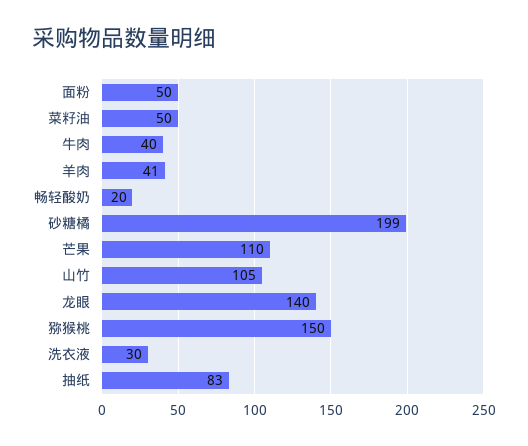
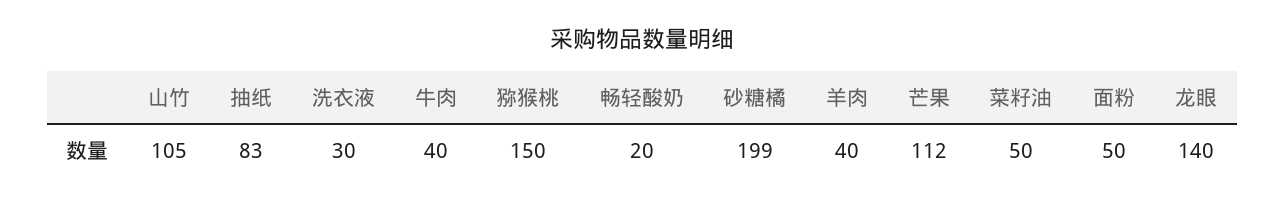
  {
    "面粉": 50,
    "菜籽油": 50,
    "牛肉": 40,
-   "羊肉": 41,
+   "羊肉": 40,
    "畅轻酸奶": 20,
    "砂糖橘": 199,
-   "芒果": 110,
+   "芒果": 112,
    "山竹": 105,
    "龙眼": 140,
    "猕猴桃": 150,
    "洗衣液": 30,
    "抽纸": 83
  }

